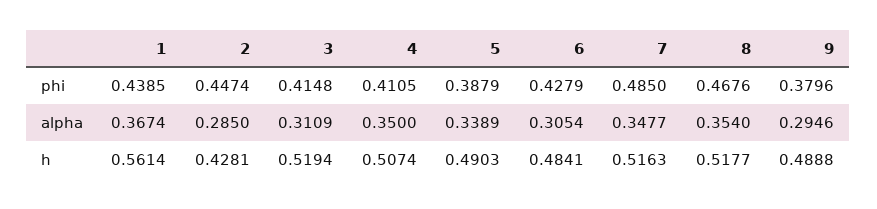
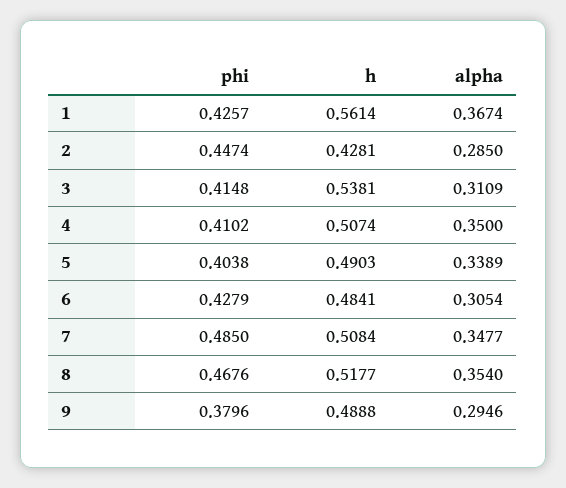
  {
    "1": {
-     "phi": 0.4385,
+     "phi": 0.4257,
      "alpha": 0.3674,
      "h": 0.5614
    },
    "2": {
      "phi": 0.4474,
      "alpha": 0.285,
      "h": 0.4281
    },
    "3": {
      "phi": 0.4148,
      "alpha": 0.3109,
-     "h": 0.5194
+     "h": 0.5381
    },
    "4": {
-     "phi": 0.4105,
+     "phi": 0.4102,
      "alpha": 0.35,
      "h": 0.5074
    },
    "5": {
-     "phi": 0.3879,
+     "phi": 0.4038,
      "alpha": 0.3389,
      "h": 0.4903
    },
    "6": {
      "phi": 0.4279,
      "alpha": 0.3054,
      "h": 0.4841
    },
    "7": {
      "phi": 0.485,
      "alpha": 0.3477,
-     "h": 0.5163
+     "h": 0.5084
    },
    "8": {
      "phi": 0.4676,
      "alpha": 0.354,
      "h": 0.5177
    },
    "9": {
      "phi": 0.3796,
      "alpha": 0.2946,
      "h": 0.4888
    }
  }

